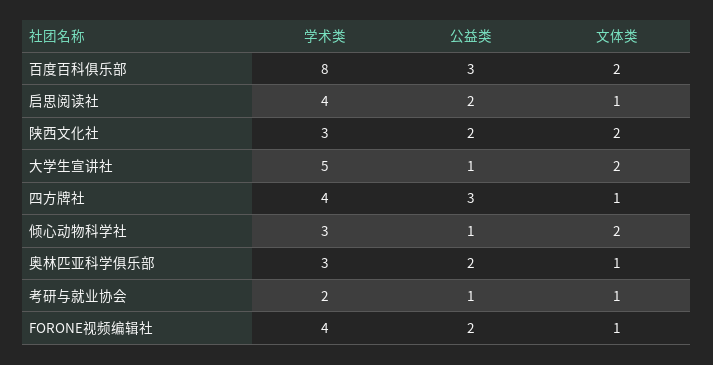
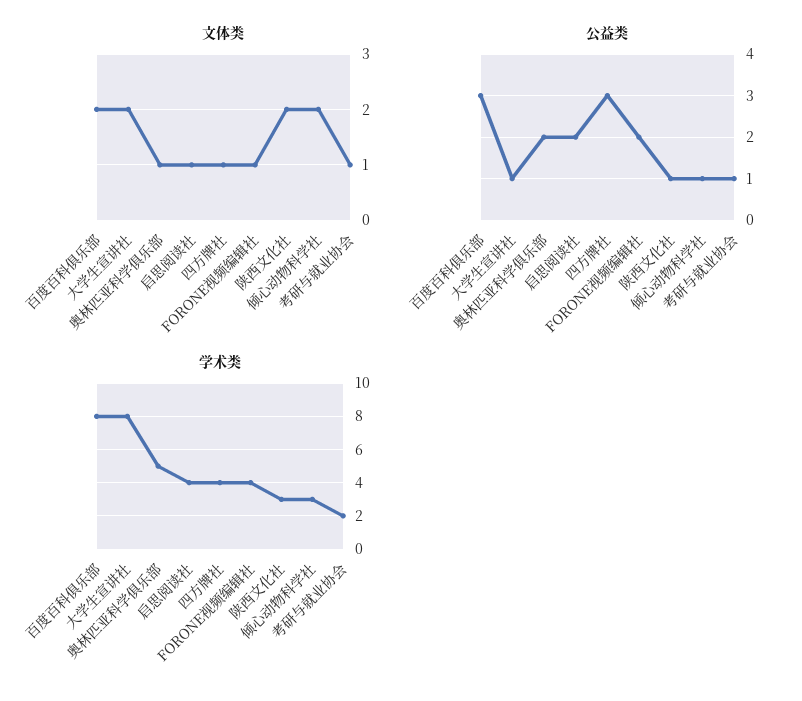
  {
    "学术类": {
      "百度百科俱乐部": 8,
      "启思阅读社": 4,
      "陕西文化社": 3,
-     "大学生宣讲社": 5,
+     "大学生宣讲社": 8,
      "四方牌社": 4,
      "倾心动物科学社": 3,
-     "奥林匹亚科学俱乐部": 3,
+     "奥林匹亚科学俱乐部": 5,
      "考研与就业协会": 2,
      "FORONE视频编辑社": 4
    },
    "公益类": {
      "百度百科俱乐部": 3,
      "启思阅读社": 2,
-     "陕西文化社": 2,
+     "陕西文化社": 1,
      "大学生宣讲社": 1,
      "四方牌社": 3,
      "倾心动物科学社": 1,
      "奥林匹亚科学俱乐部": 2,
      "考研与就业协会": 1,
      "FORONE视频编辑社": 2
    },
    "文体类": {
      "百度百科俱乐部": 2,
      "启思阅读社": 1,
      "陕西文化社": 2,
      "大学生宣讲社": 2,
      "四方牌社": 1,
      "倾心动物科学社": 2,
      "奥林匹亚科学俱乐部": 1,
      "考研与就业协会": 1,
      "FORONE视频编辑社": 1
    }
  }

